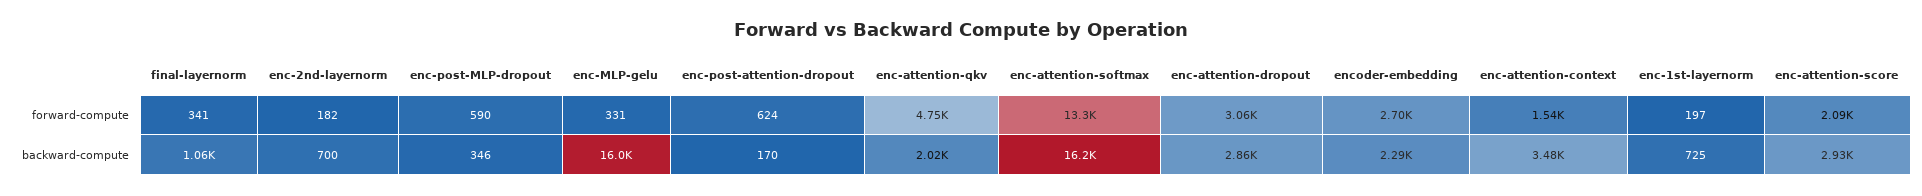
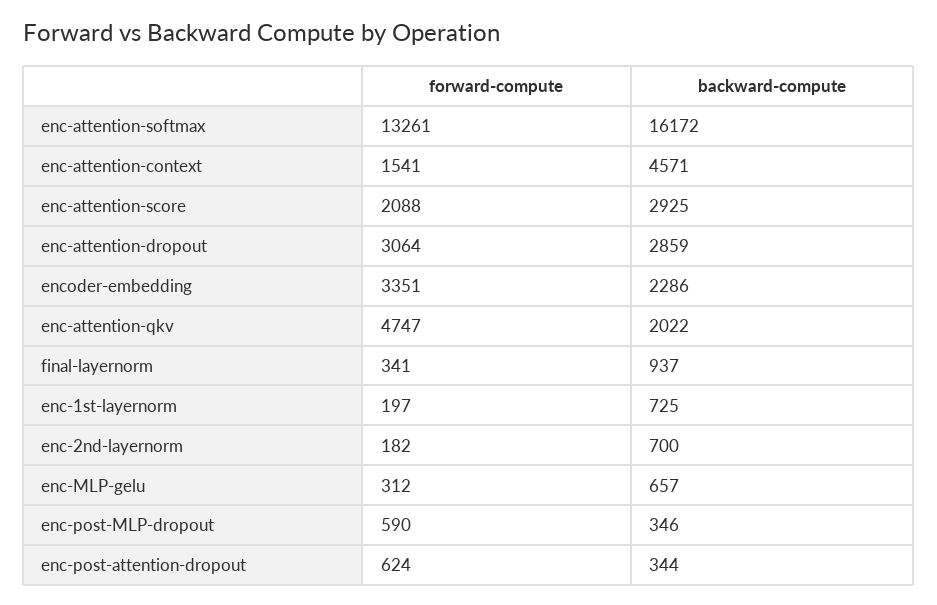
  {
    "final-layernorm": {
      "forward-compute": 341,
-     "backward-compute": 1060
+     "backward-compute": 937
    },
    "enc-2nd-layernorm": {
      "forward-compute": 182,
      "backward-compute": 700
    },
    "enc-post-MLP-dropout": {
      "forward-compute": 590,
      "backward-compute": 346
    },
    "enc-MLP-gelu": {
-     "forward-compute": 331,
+     "forward-compute": 312,
-     "backward-compute": 16000
+     "backward-compute": 657
    },
    "enc-post-attention-dropout": {
      "forward-compute": 624,
-     "backward-compute": 170
+     "backward-compute": 344
    },
    "enc-attention-qkv": {
      "forward-compute": 4747,
      "backward-compute": 2022
    },
    "enc-attention-softmax": {
      "forward-compute": 13261,
      "backward-compute": 16172
    },
    "enc-attention-dropout": {
      "forward-compute": 3064,
      "backward-compute": 2859
    },
    "encoder-embedding": {
-     "forward-compute": 2700,
+     "forward-compute": 3351,
      "backward-compute": 2286
    },
    "enc-attention-context": {
      "forward-compute": 1541,
-     "backward-compute": 3480
+     "backward-compute": 4571
    },
    "enc-1st-layernorm": {
      "forward-compute": 197,
      "backward-compute": 725
    },
    "enc-attention-score": {
      "forward-compute": 2088,
      "backward-compute": 2925
    }
  }

